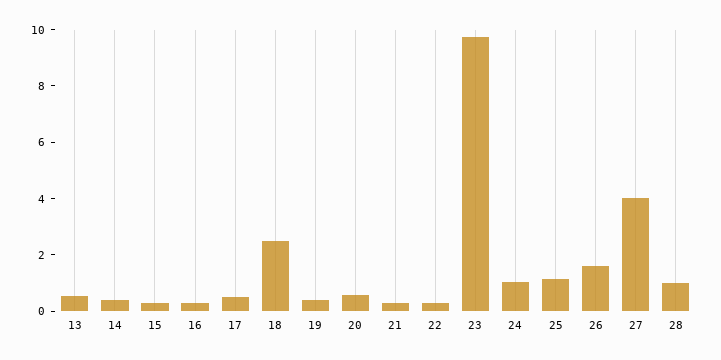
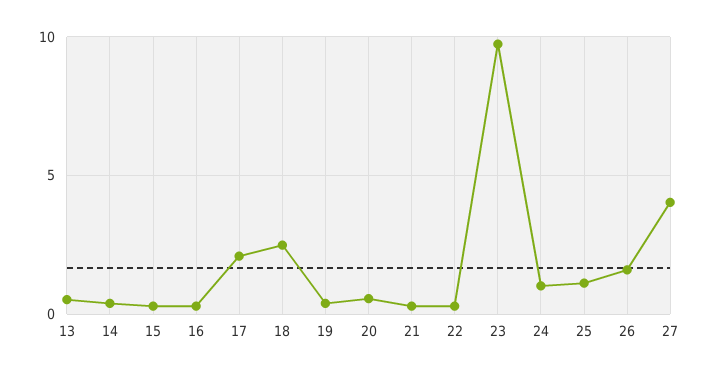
  {
    "13": 0.5,
    "14": 0.5,
    "15": 0.5,
    "16": 0.5,
-   "17": 0.5,
+   "17": 2,
    "18": 2.5,
    "19": 0.5,
    "20": 0.5,
    "21": 0.5,
    "22": 0.5,
    "23": 9.5,
    "24": 1,
    "25": 1,
    "26": 1.5,
-   "27": 4,
+   "27": 4
-   "28": 1
  }

